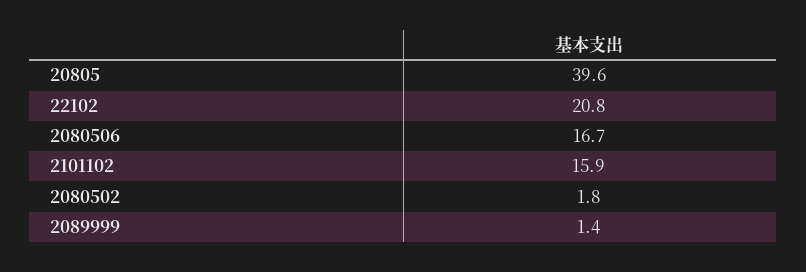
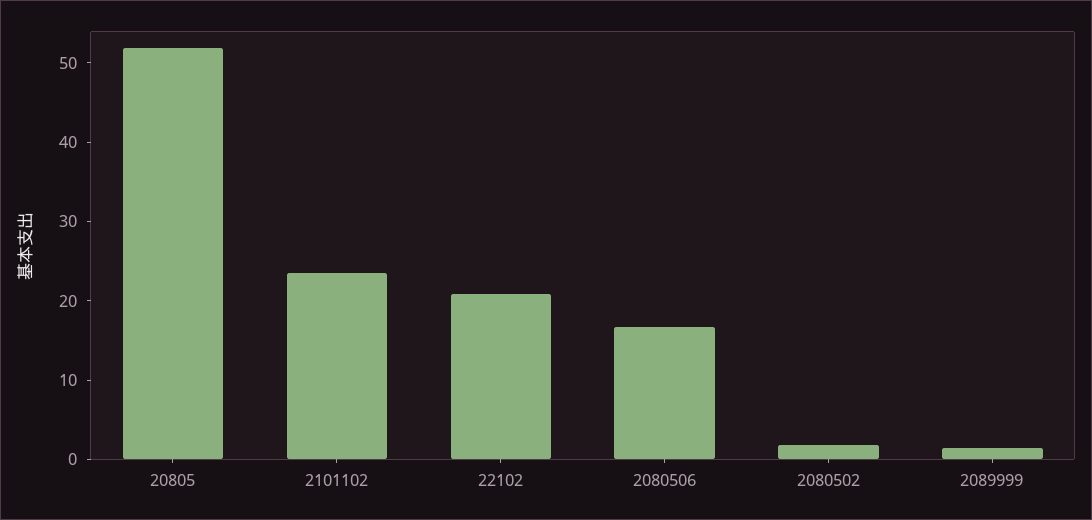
  {
-   "20805": 39.6,
+   "20805": 52,
    "22102": 20.8,
    "2080506": 16.7,
-   "2101102": 15.9,
+   "2101102": 24,
    "2080502": 1.8,
    "2089999": 1.4
  }

